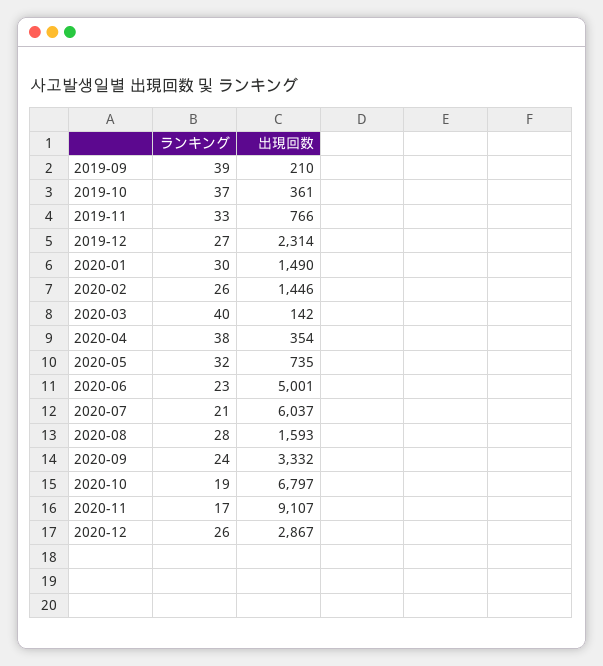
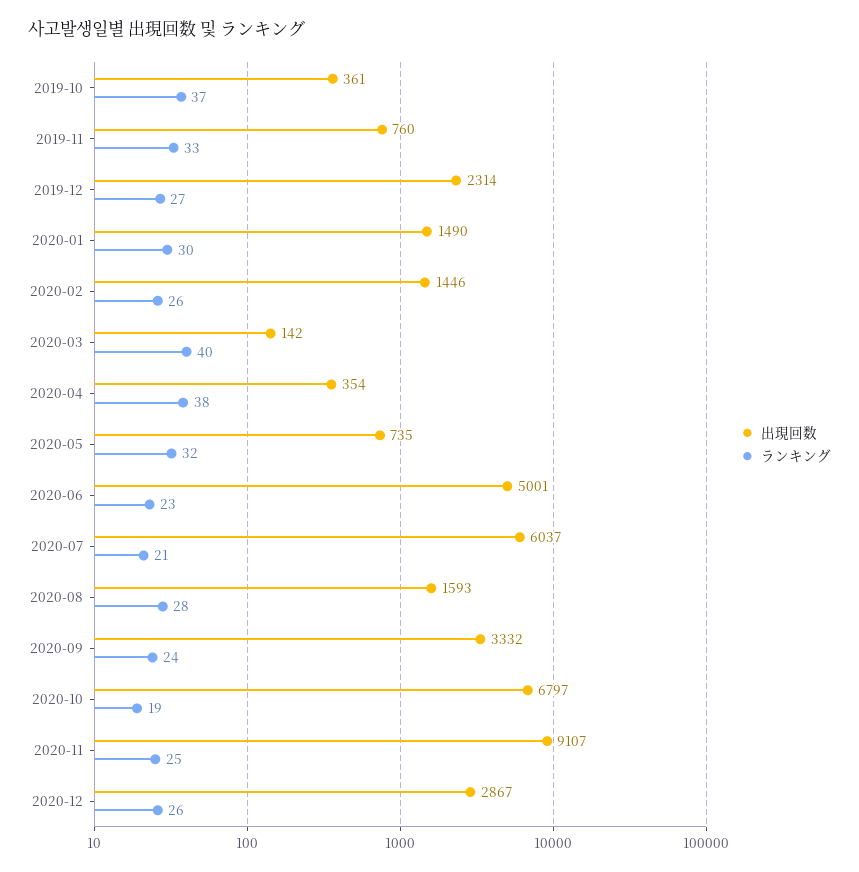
  {
    "ランキング": {
-     "2019-09": 39,
      "2019-10": 37,
      "2019-11": 33,
      "2019-12": 27,
      "2020-01": 30,
      "2020-02": 26,
      "2020-03": 40,
      "2020-04": 38,
      "2020-05": 32,
      "2020-06": 23,
      "2020-07": 21,
      "2020-08": 28,
      "2020-09": 24,
      "2020-10": 19,
-     "2020-11": 17,
+     "2020-11": 25,
      "2020-12": 26
    },
    "出現回数": {
-     "2019-09": 210,
      "2019-10": 361,
-     "2019-11": 766,
+     "2019-11": 760,
      "2019-12": 2314,
      "2020-01": 1490,
      "2020-02": 1446,
      "2020-03": 142,
      "2020-04": 354,
      "2020-05": 735,
      "2020-06": 5001,
      "2020-07": 6037,
      "2020-08": 1593,
      "2020-09": 3332,
      "2020-10": 6797,
      "2020-11": 9107,
      "2020-12": 2867
    }
  }

